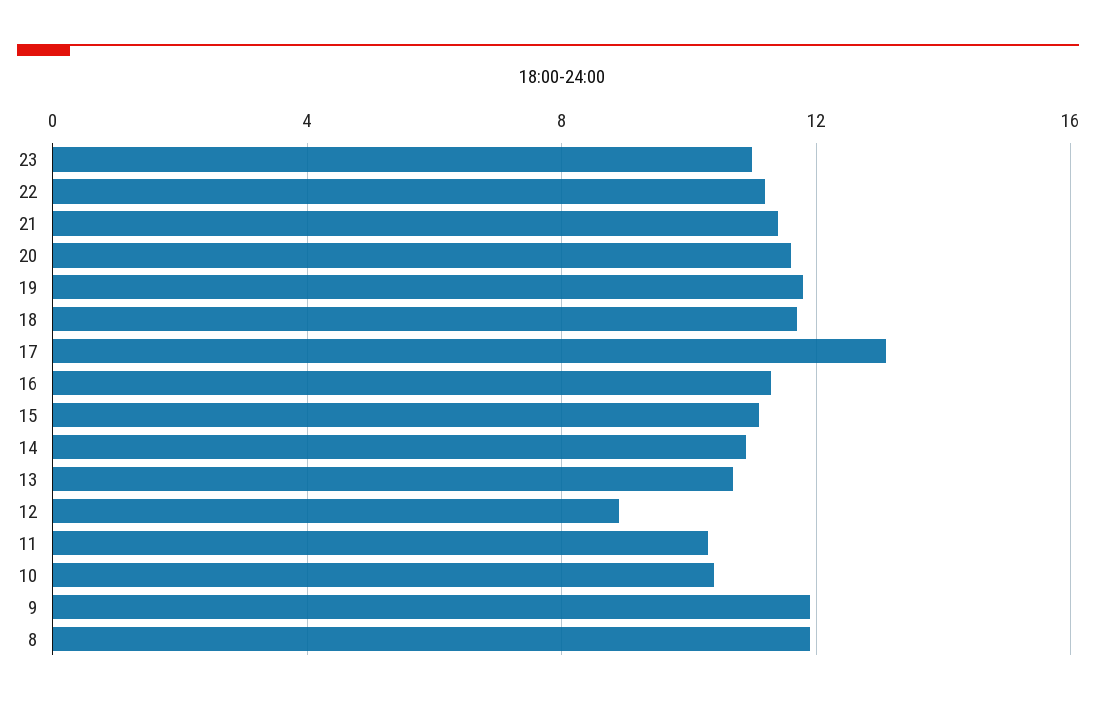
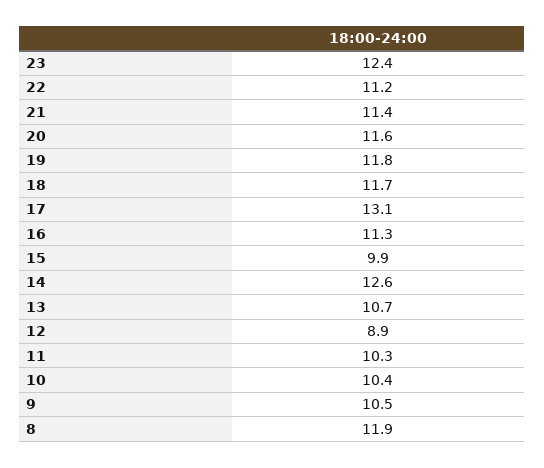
  {
-   "23": 11,
+   "23": 12.4,
    "22": 11.2,
    "21": 11.4,
    "20": 11.6,
    "19": 11.8,
    "18": 11.7,
    "17": 13.1,
    "16": 11.3,
-   "15": 11,
+   "15": 9.9,
-   "14": 11,
+   "14": 12.6,
    "13": 10.7,
    "12": 8.9,
    "11": 10.3,
    "10": 10.4,
-   "9": 12,
+   "9": 10.5,
    "8": 11.9
  }

